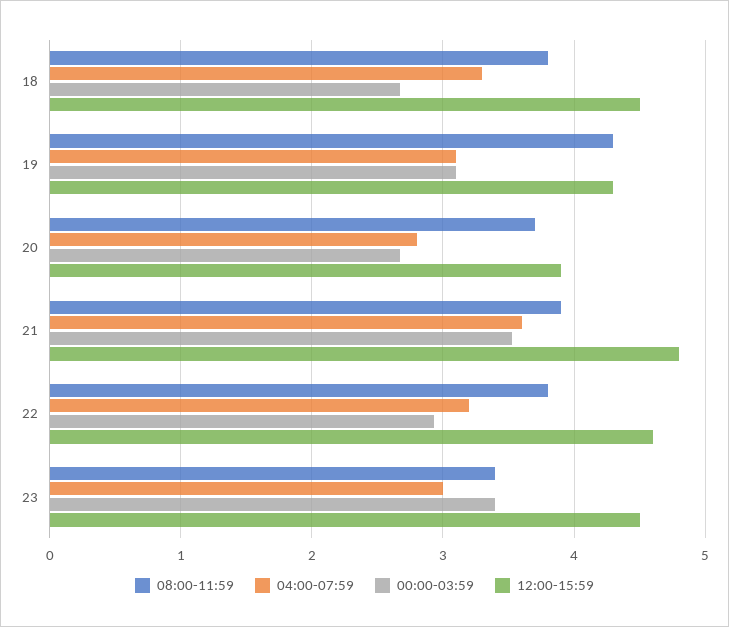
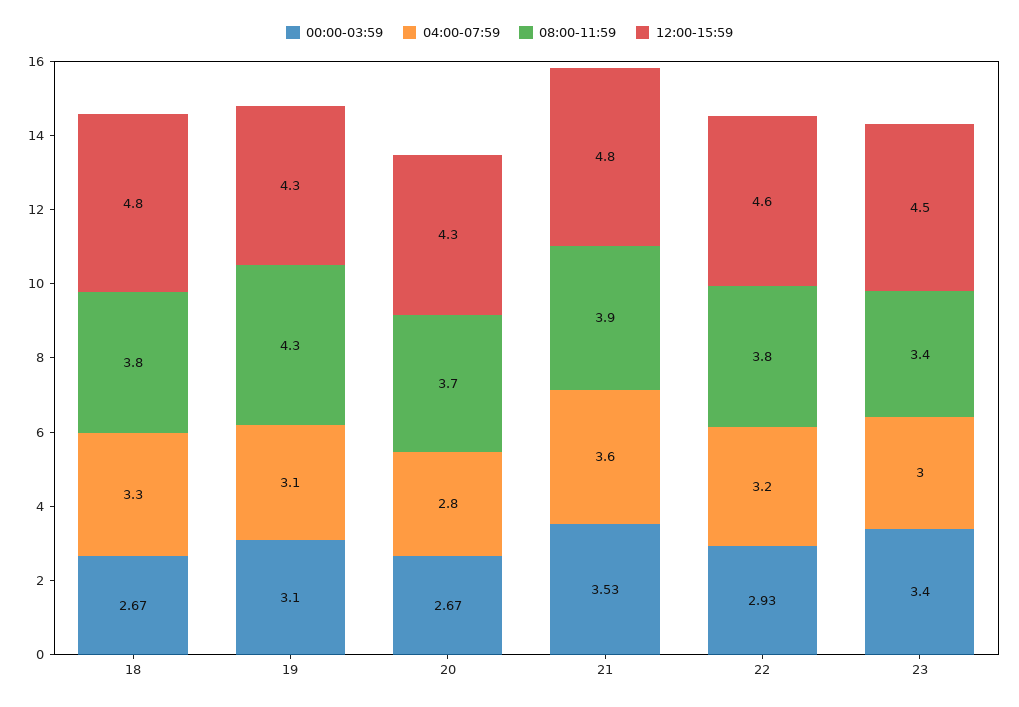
  {
    "08:00-11:59": {
      "18": 3.8,
      "19": 4.3,
      "20": 3.7,
      "21": 3.9,
      "22": 3.8,
      "23": 3.4
    },
    "04:00-07:59": {
      "18": 3.3,
      "19": 3.1,
      "20": 2.8,
      "21": 3.6,
      "22": 3.2,
      "23": 3
    },
    "00:00-03:59": {
      "18": 2.67,
      "19": 3.1,
      "20": 2.67,
      "21": 3.53,
      "22": 2.93,
      "23": 3.4
    },
    "12:00-15:59": {
-     "18": 4.5,
+     "18": 4.8,
      "19": 4.3,
-     "20": 3.9,
+     "20": 4.3,
      "21": 4.8,
      "22": 4.6,
      "23": 4.5
    }
  }

